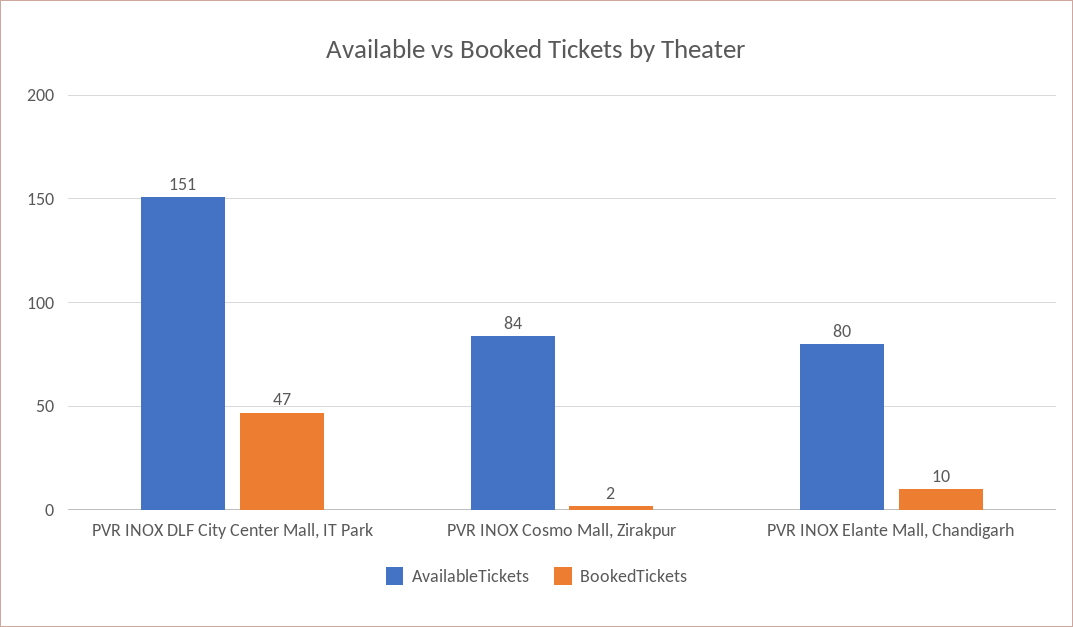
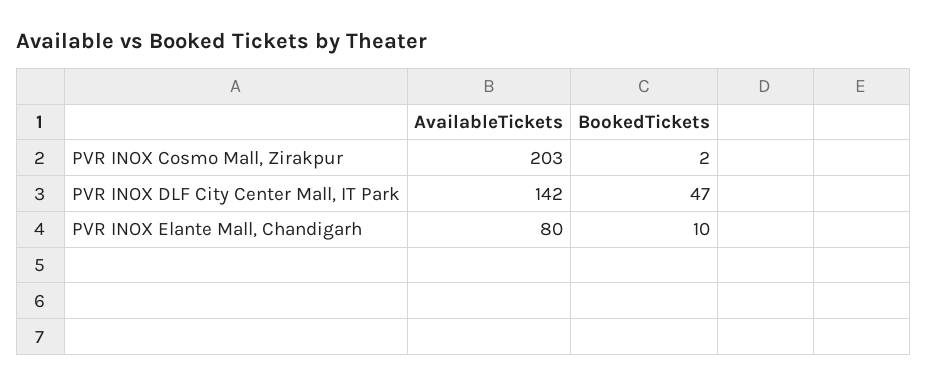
  {
    "AvailableTickets": {
-     "PVR INOX DLF City Center Mall, IT Park": 151,
+     "PVR INOX DLF City Center Mall, IT Park": 142,
-     "PVR INOX Cosmo Mall, Zirakpur": 84,
+     "PVR INOX Cosmo Mall, Zirakpur": 203,
      "PVR INOX Elante Mall, Chandigarh": 80
    },
    "BookedTickets": {
      "PVR INOX DLF City Center Mall, IT Park": 47,
      "PVR INOX Cosmo Mall, Zirakpur": 2,
      "PVR INOX Elante Mall, Chandigarh": 10
    }
  }

